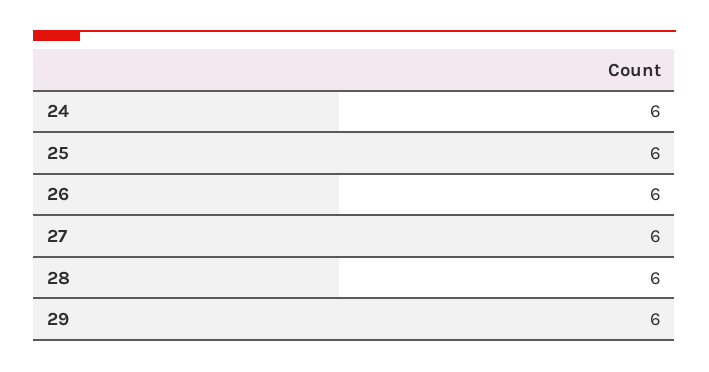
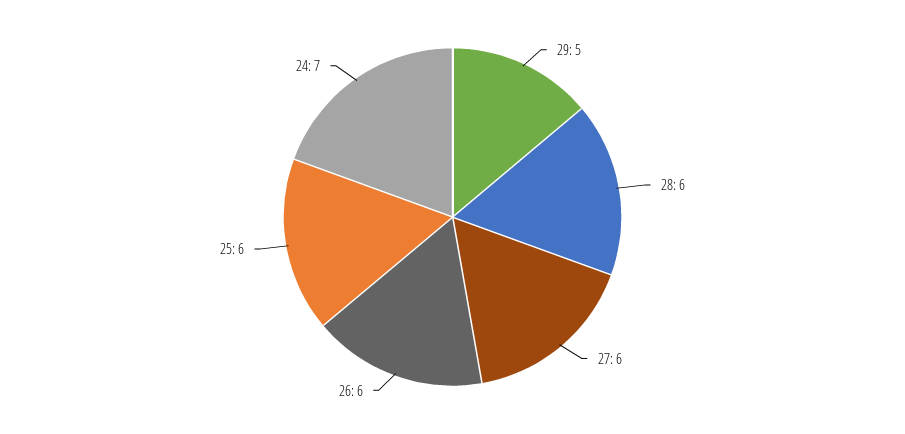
  {
-   "24": 6,
+   "24": 7,
    "25": 6,
    "26": 6,
    "27": 6,
    "28": 6,
-   "29": 6
+   "29": 5
  }

